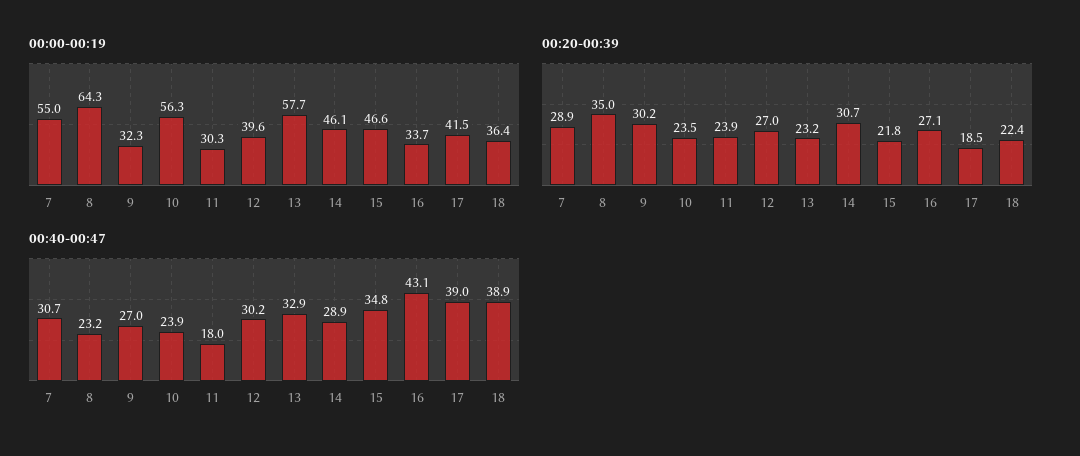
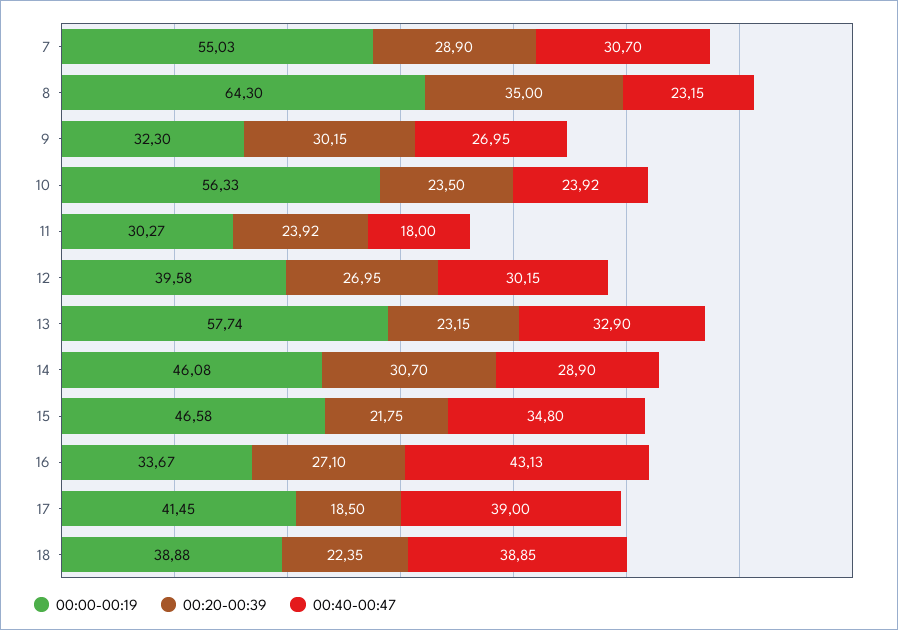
  {
    "00:00-00:19": {
      "7": 55.03,
      "8": 64.3,
      "9": 32.3,
      "10": 56.33,
      "11": 30.27,
      "12": 39.58,
      "13": 57.74,
      "14": 46.08,
      "15": 46.58,
      "16": 33.67,
      "17": 41.45,
-     "18": 36.4
+     "18": 38.88
    },
    "00:20-00:39": {
      "7": 28.9,
      "8": 35,
      "9": 30.15,
      "10": 23.5,
      "11": 23.92,
      "12": 26.95,
      "13": 23.15,
      "14": 30.7,
      "15": 21.75,
      "16": 27.1,
      "17": 18.5,
      "18": 22.35
    },
    "00:40-00:47": {
      "7": 30.7,
      "8": 23.15,
      "9": 26.95,
      "10": 23.92,
      "11": 18,
      "12": 30.15,
      "13": 32.9,
      "14": 28.9,
      "15": 34.8,
      "16": 43.13,
      "17": 39,
      "18": 38.85
    }
  }

